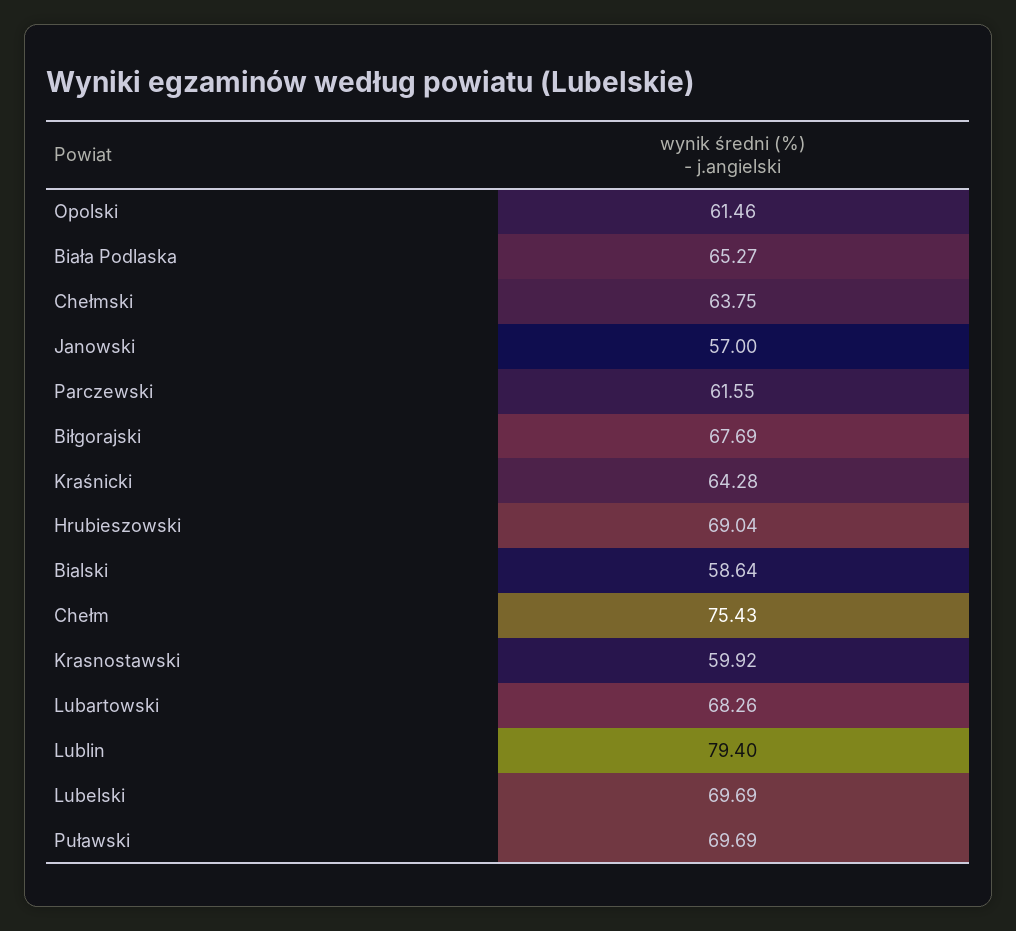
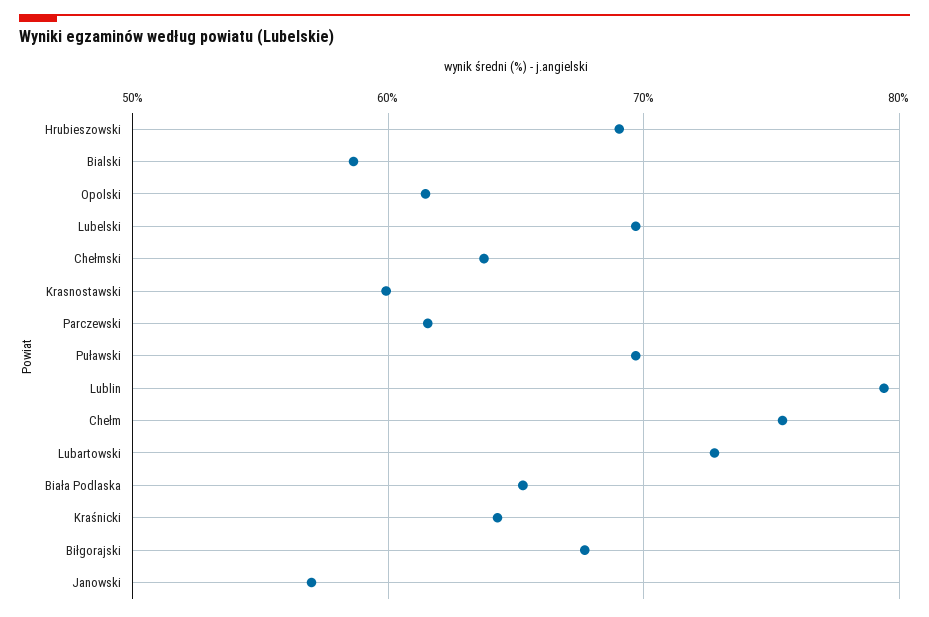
  {
    "Opolski": 61.46,
    "Biała Podlaska": 65.27,
    "Chełmski": 63.75,
    "Janowski": 57,
    "Parczewski": 61.55,
    "Biłgorajski": 67.69,
    "Kraśnicki": 64.28,
    "Hrubieszowski": 69.04,
    "Bialski": 58.64,
    "Chełm": 75.43,
    "Krasnostawski": 59.92,
-   "Lubartowski": 68.26,
+   "Lubartowski": 73,
    "Lublin": 79.4,
    "Lubelski": 69.69,
    "Puławski": 69.69
  }

